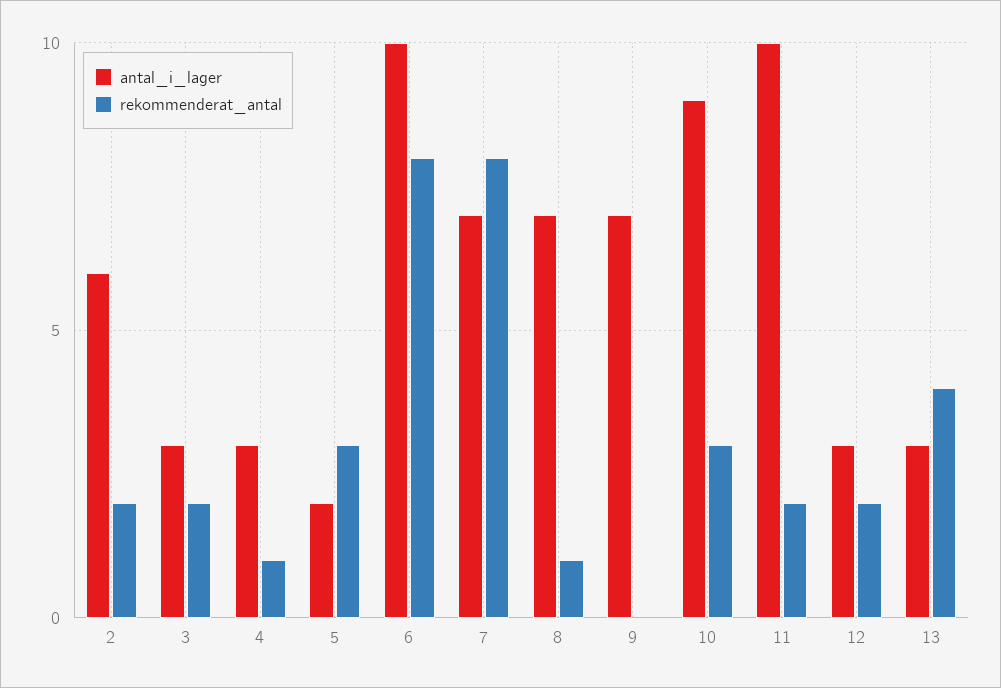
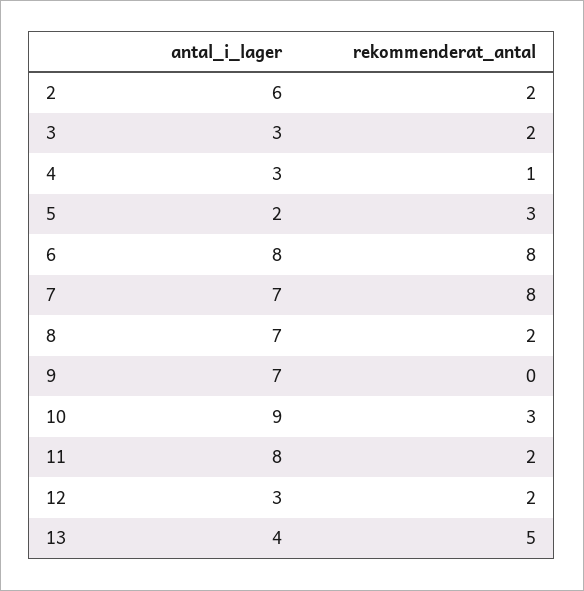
  {
    "antal_i_lager": {
      "2": 6,
      "3": 3,
      "4": 3,
      "5": 2,
-     "6": 10,
+     "6": 8,
      "7": 7,
      "8": 7,
      "9": 7,
      "10": 9,
-     "11": 10,
+     "11": 8,
      "12": 3,
-     "13": 3
+     "13": 4
    },
    "rekommenderat_antal": {
      "2": 2,
      "3": 2,
      "4": 1,
      "5": 3,
      "6": 8,
      "7": 8,
-     "8": 1,
+     "8": 2,
      "9": 0,
      "10": 3,
      "11": 2,
      "12": 2,
-     "13": 4
+     "13": 5
    }
  }

